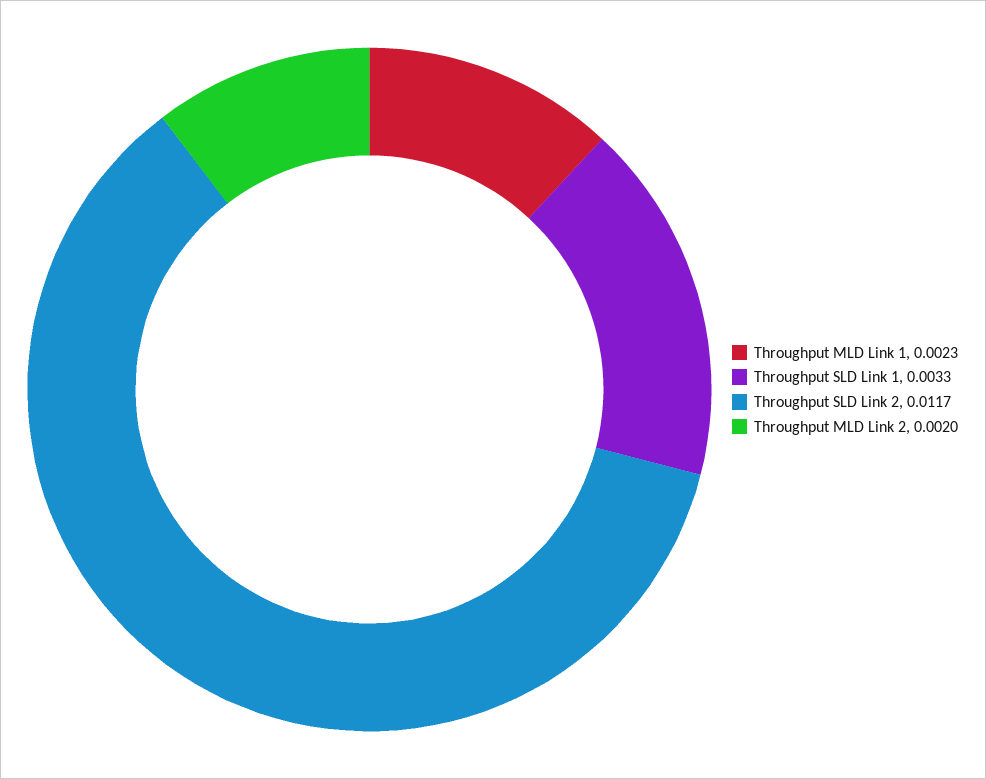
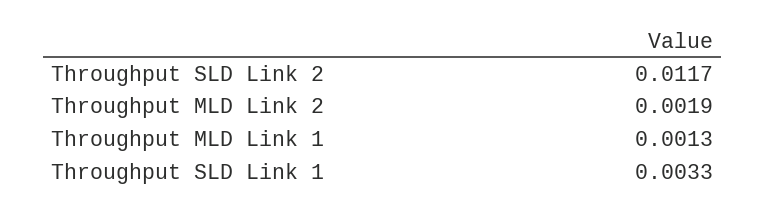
  {
-   "Throughput MLD Link 1": 0.0023,
+   "Throughput MLD Link 1": 0.0013,
    "Throughput SLD Link 1": 0.0033,
    "Throughput SLD Link 2": 0.0117,
-   "Throughput MLD Link 2": 0.002
+   "Throughput MLD Link 2": 0.0019
  }

